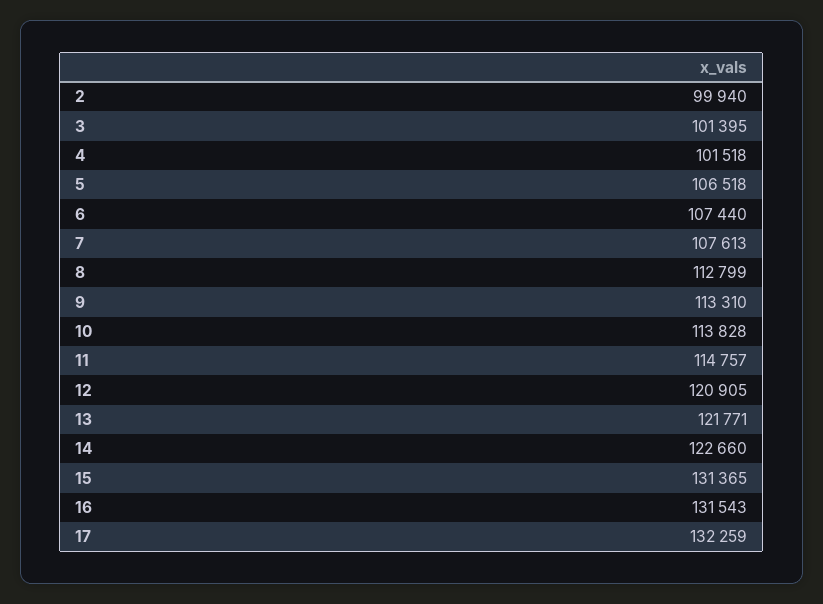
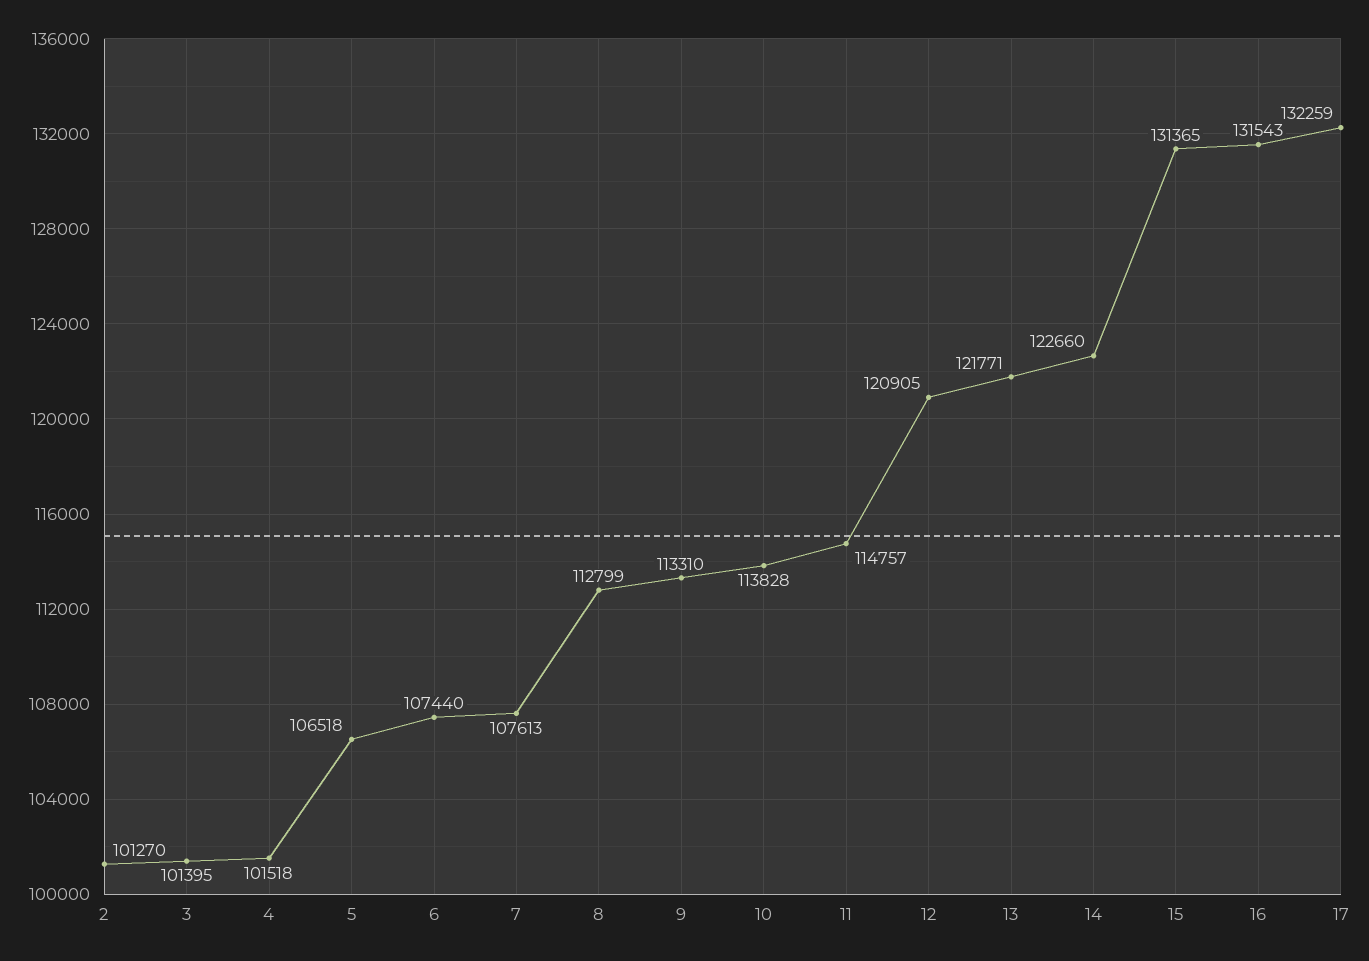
  {
-   "2": 99940,
+   "2": 101270,
    "3": 101395,
    "4": 101518,
    "5": 106518,
    "6": 107440,
    "7": 107613,
    "8": 112799,
    "9": 113310,
    "10": 113828,
    "11": 114757,
    "12": 120905,
    "13": 121771,
    "14": 122660,
    "15": 131365,
    "16": 131543,
    "17": 132259
  }

